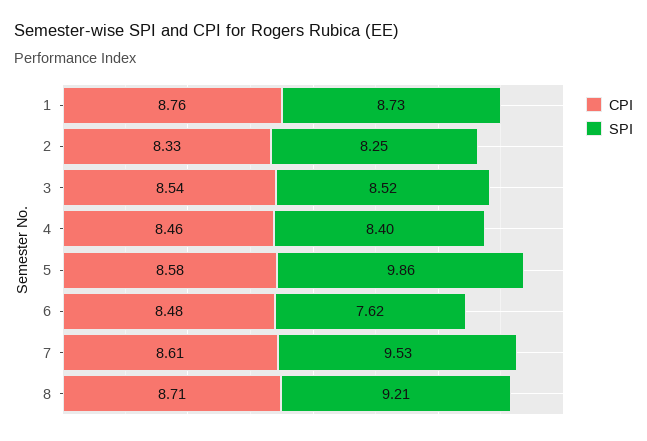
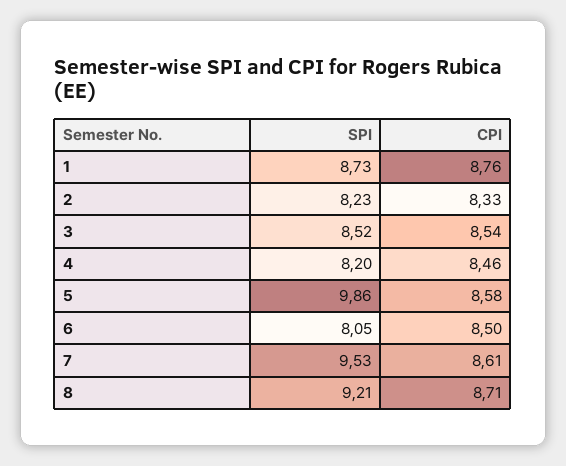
  {
    "CPI": {
      "1": 8.76,
      "2": 8.33,
      "3": 8.54,
      "4": 8.46,
      "5": 8.58,
-     "6": 8.48,
+     "6": 8.5,
      "7": 8.61,
      "8": 8.71
    },
    "SPI": {
      "1": 8.73,
-     "2": 8.25,
+     "2": 8.23,
      "3": 8.52,
-     "4": 8.4,
+     "4": 8.2,
      "5": 9.86,
-     "6": 7.62,
+     "6": 8.05,
      "7": 9.53,
      "8": 9.21
    }
  }

